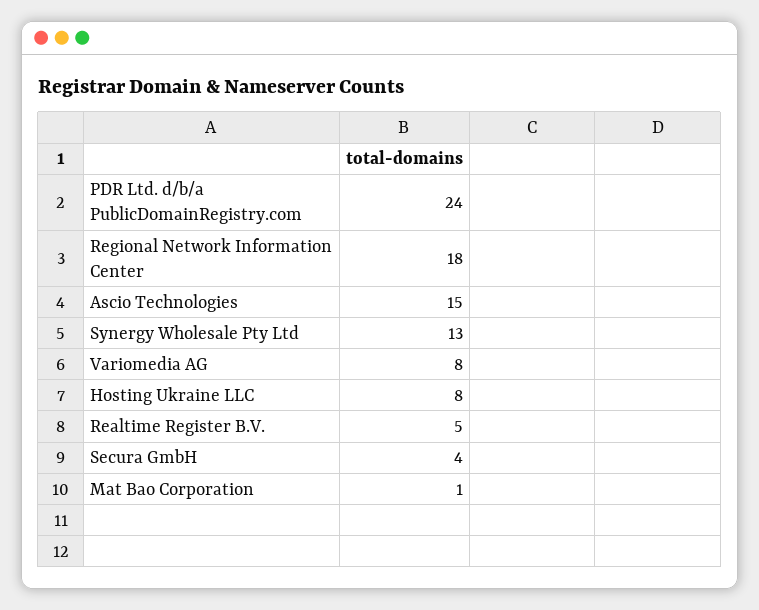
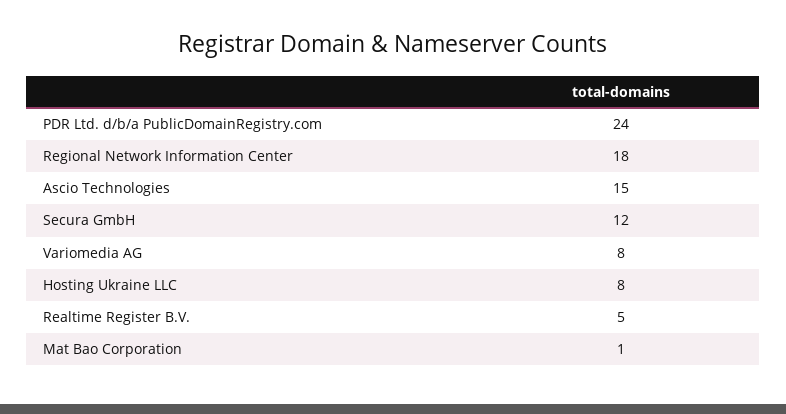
  {
    "PDR Ltd. d/b/a PublicDomainRegistry.com": 24,
    "Regional Network Information Center": 18,
    "Ascio Technologies": 15,
-   "Synergy Wholesale Pty Ltd": 13,
    "Variomedia AG": 8,
    "Hosting Ukraine LLC": 8,
    "Realtime Register B.V.": 5,
-   "Secura GmbH": 4,
+   "Secura GmbH": 12,
    "Mat Bao Corporation": 1
  }

